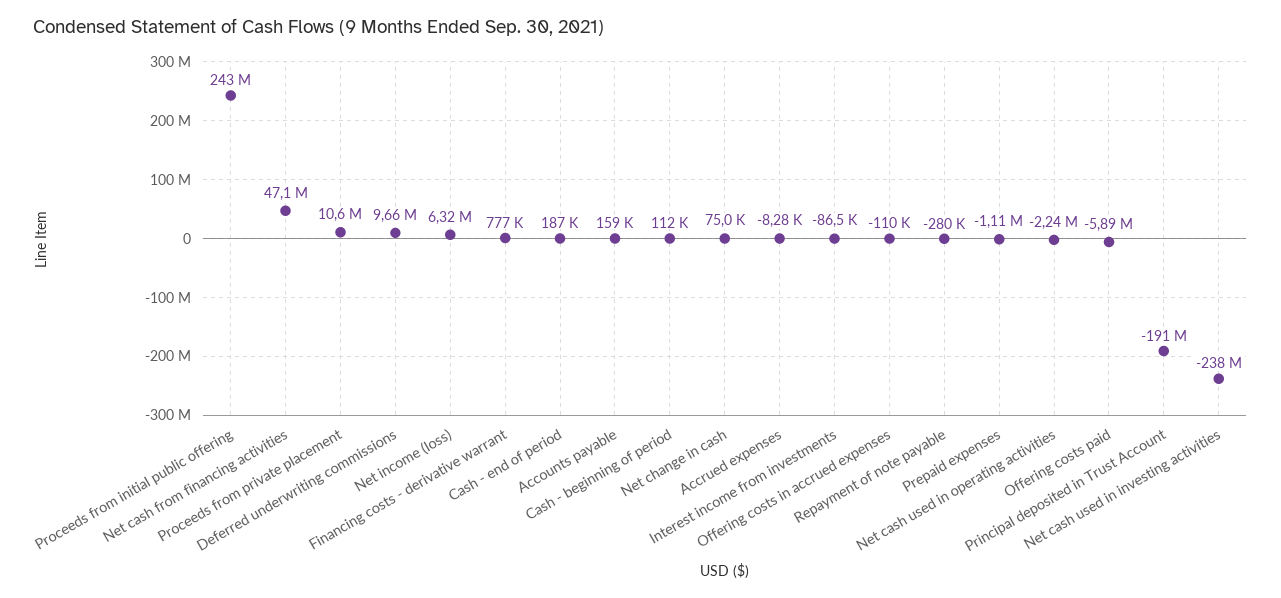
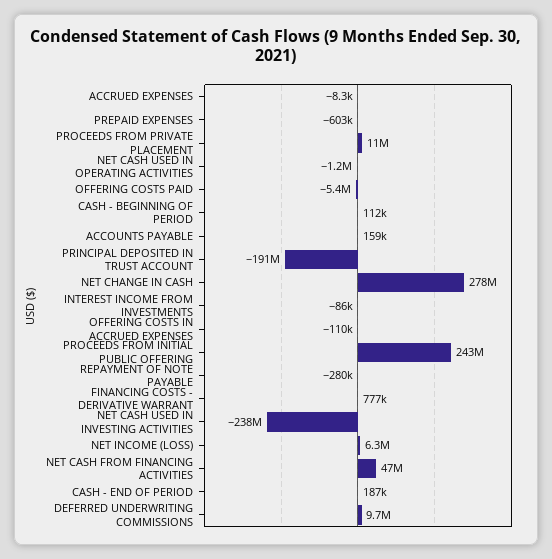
  {
    "Proceeds from initial public offering": 243000000,
    "Net cash from financing activities": 47100000,
    "Proceeds from private placement": 10600000,
    "Deferred underwriting commissions": 9660000,
    "Net income (loss)": 6320000,
    "Financing costs - derivative warrant": 777000,
    "Cash - end of period": 187000,
    "Accounts payable": 159000,
    "Cash - beginning of period": 112000,
-   "Net change in cash": 75000,
+   "Net change in cash": 278000000,
    "Accrued expenses": -8280,
    "Interest income from investments": -86500,
    "Offering costs in accrued expenses": -110000,
    "Repayment of note payable": -280000,
-   "Prepaid expenses": -1110000,
+   "Prepaid expenses": -603000,
-   "Net cash used in operating activities": -2240000,
+   "Net cash used in operating activities": -1200000,
-   "Offering costs paid": -5890000,
+   "Offering costs paid": -5400000,
    "Principal deposited in Trust Account": -191000000,
    "Net cash used in investing activities": -238000000
  }

